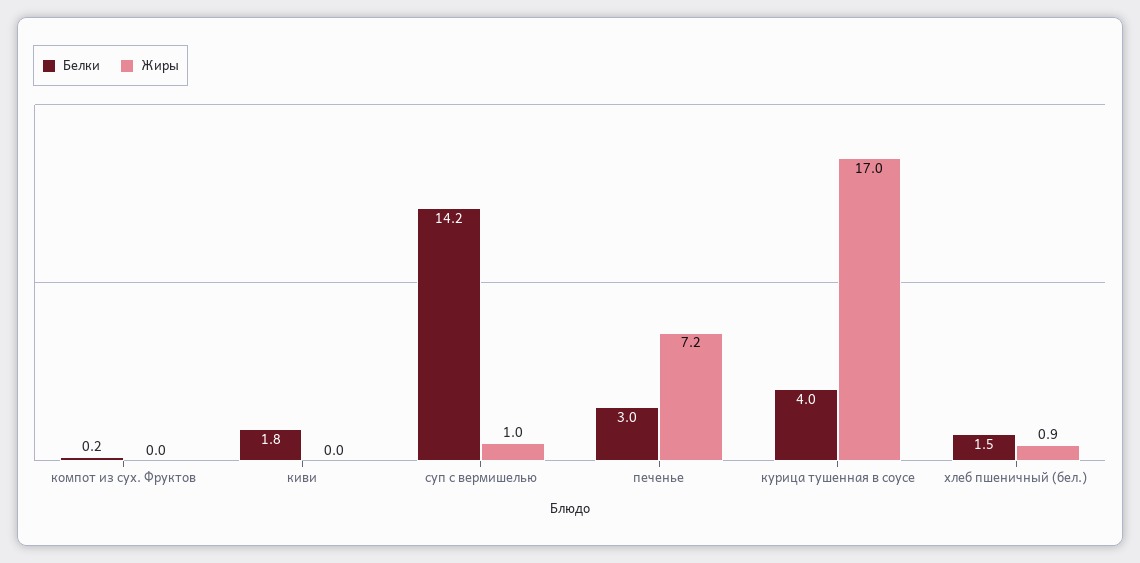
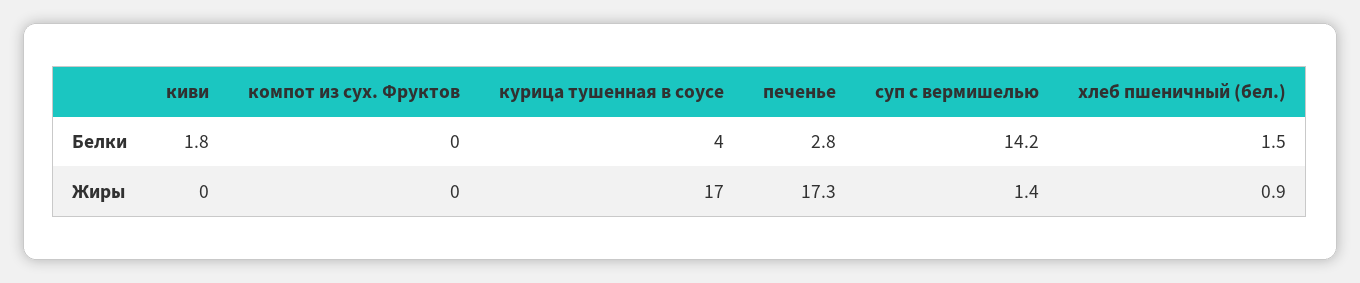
  {
    "Белки": {
-     "компот из сух. Фруктов": 0.2,
+     "компот из сух. Фруктов": 0,
      "киви": 1.8,
      "суп с вермишелью": 14.2,
-     "печенье": 3,
+     "печенье": 2.8,
      "курица тушенная в соусе": 4,
      "хлеб пшеничный (бел.)": 1.5
    },
    "Жиры": {
      "компот из сух. Фруктов": 0,
      "киви": 0,
-     "суп с вермишелью": 1,
+     "суп с вермишелью": 1.4,
-     "печенье": 7.2,
+     "печенье": 17.3,
      "курица тушенная в соусе": 17,
      "хлеб пшеничный (бел.)": 0.9
    }
  }

